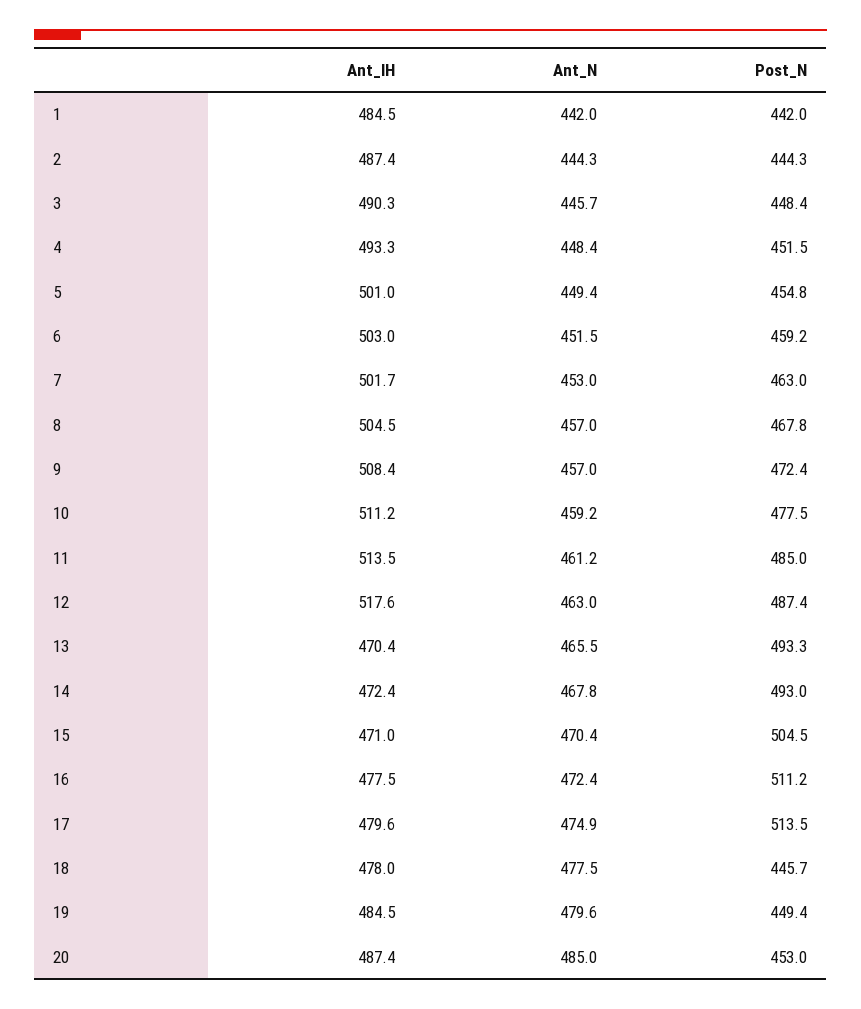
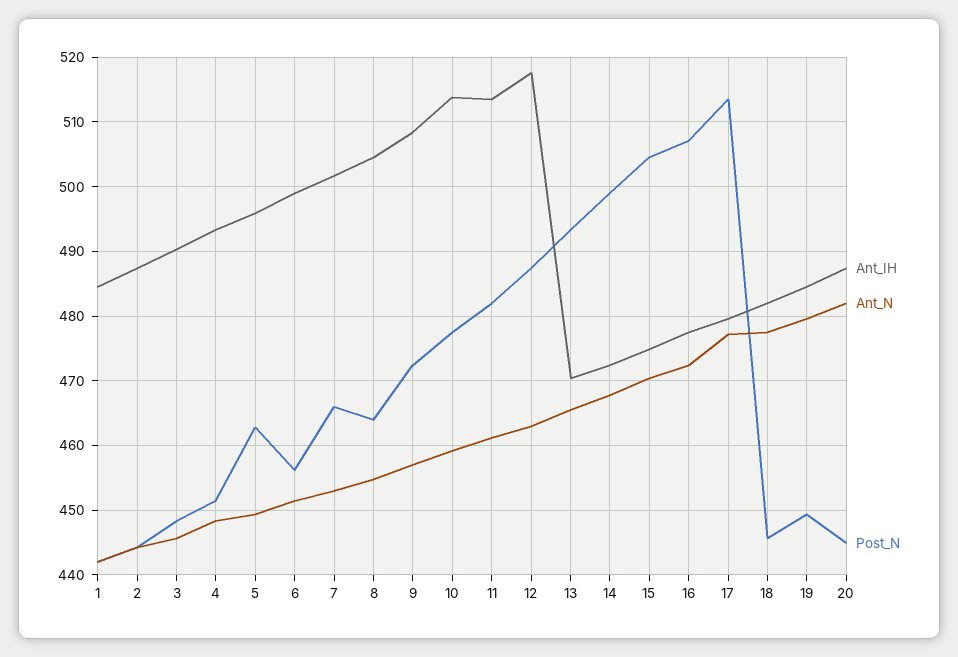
  {
    "Ant_IH": {
      "1": 484.5,
      "2": 487.4,
      "3": 490.3,
      "4": 493.3,
-     "5": 501,
+     "5": 496,
-     "6": 503,
+     "6": 499,
      "7": 501.7,
      "8": 504.5,
      "9": 508.4,
-     "10": 511.2,
+     "10": 514,
      "11": 513.5,
      "12": 517.6,
      "13": 470.4,
      "14": 472.4,
-     "15": 471,
+     "15": 475,
      "16": 477.5,
      "17": 479.6,
-     "18": 478,
+     "18": 482,
      "19": 484.5,
      "20": 487.4
    },
    "Ant_N": {
      "1": 442,
      "2": 444.3,
      "3": 445.7,
      "4": 448.4,
      "5": 449.4,
      "6": 451.5,
      "7": 453,
-     "8": 457,
+     "8": 455,
      "9": 457,
      "10": 459.2,
      "11": 461.2,
      "12": 463,
      "13": 465.5,
      "14": 467.8,
      "15": 470.4,
      "16": 472.4,
-     "17": 474.9,
+     "17": 477,
      "18": 477.5,
      "19": 479.6,
-     "20": 485
+     "20": 482
    },
    "Post_N": {
      "1": 442,
      "2": 444.3,
      "3": 448.4,
      "4": 451.5,
-     "5": 454.8,
+     "5": 463,
-     "6": 459.2,
+     "6": 456,
-     "7": 463,
+     "7": 466,
-     "8": 467.8,
+     "8": 464,
      "9": 472.4,
      "10": 477.5,
-     "11": 485,
+     "11": 482,
      "12": 487.4,
      "13": 493.3,
-     "14": 493,
+     "14": 499,
      "15": 504.5,
-     "16": 511.2,
+     "16": 507,
      "17": 513.5,
      "18": 445.7,
      "19": 449.4,
-     "20": 453
+     "20": 445
    }
  }

